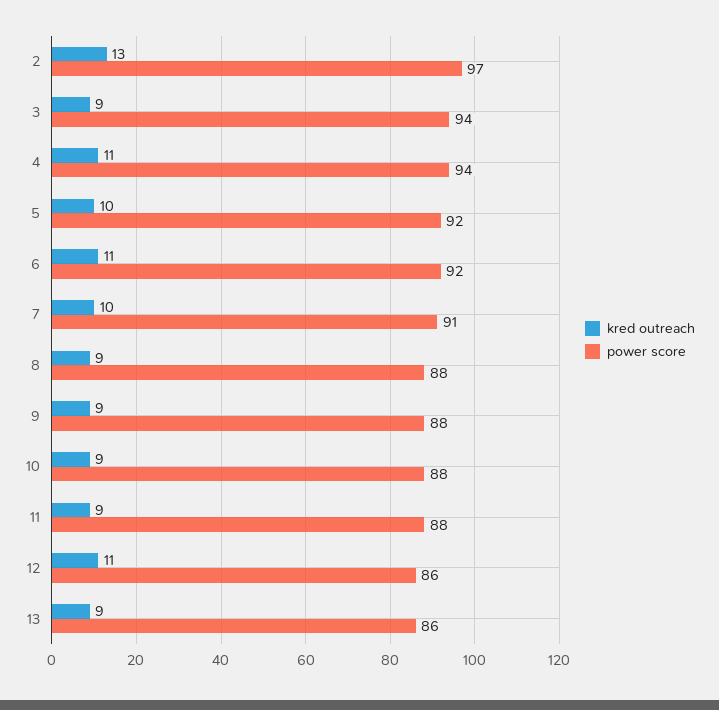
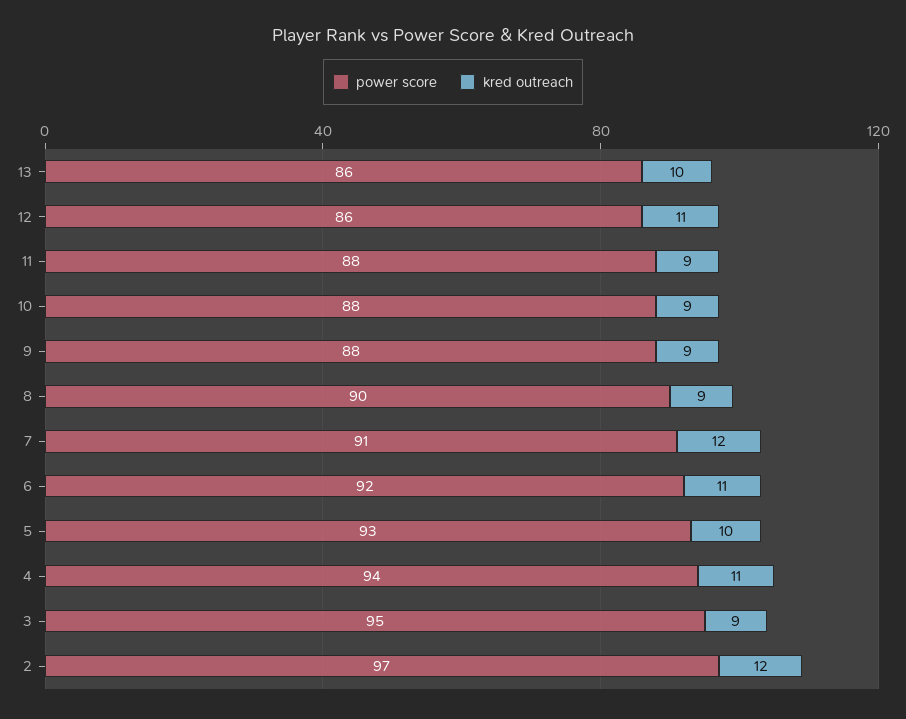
  {
    "kred outreach": {
-     "2": 13,
+     "2": 12,
      "3": 9,
      "4": 11,
      "5": 10,
      "6": 11,
-     "7": 10,
+     "7": 12,
      "8": 9,
      "9": 9,
      "10": 9,
      "11": 9,
      "12": 11,
-     "13": 9
+     "13": 10
    },
    "power score": {
      "2": 97,
-     "3": 94,
+     "3": 95,
      "4": 94,
-     "5": 92,
+     "5": 93,
      "6": 92,
      "7": 91,
-     "8": 88,
+     "8": 90,
      "9": 88,
      "10": 88,
      "11": 88,
      "12": 86,
      "13": 86
    }
  }

